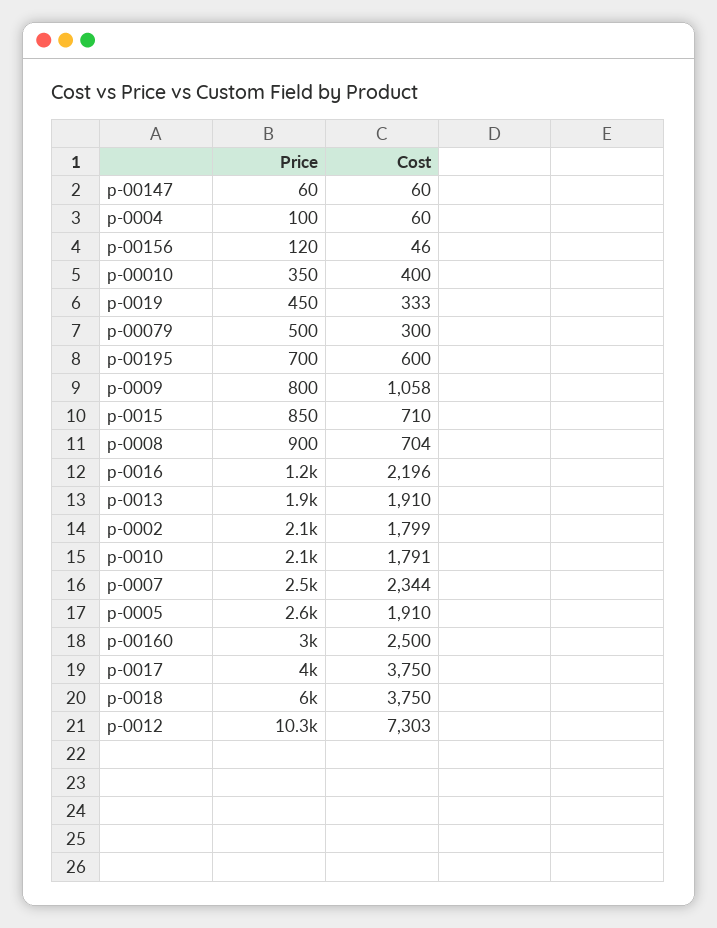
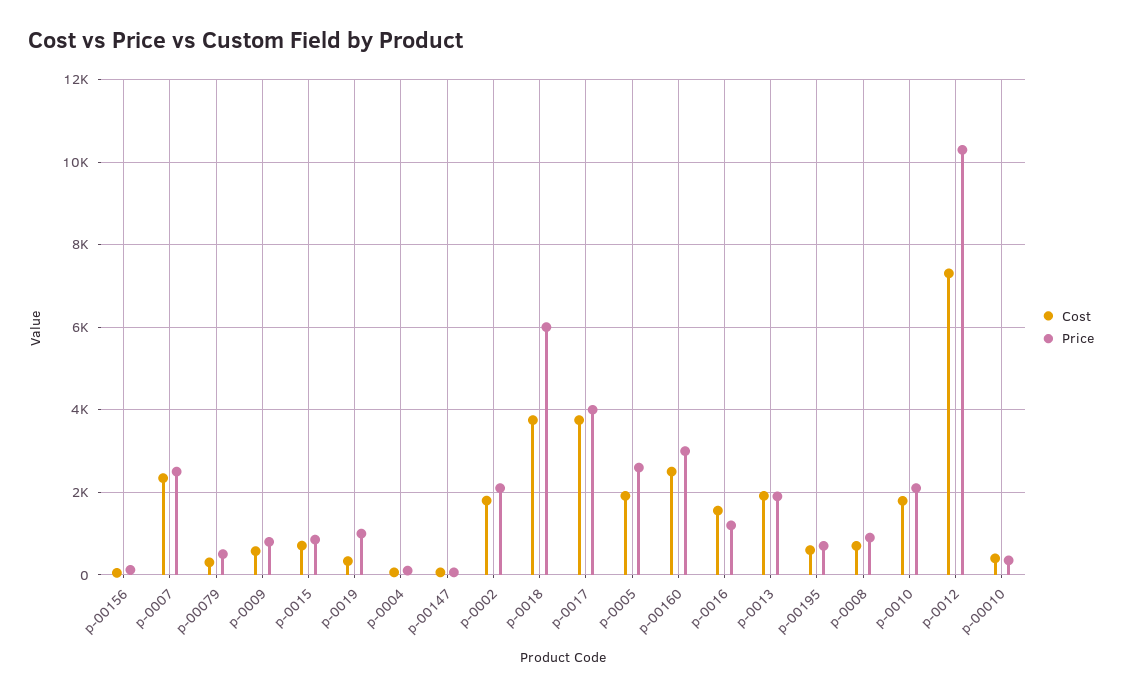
  {
    "Price": {
      "p-00147": 60,
      "p-0004": 100,
      "p-00156": 120,
      "p-00010": 350,
-     "p-0019": 450,
+     "p-0019": 1000,
      "p-00079": 500,
      "p-00195": 700,
      "p-0009": 800,
      "p-0015": 850,
      "p-0008": 900,
      "p-0016": 1200,
      "p-0013": 1900,
      "p-0002": 2100,
      "p-0010": 2100,
      "p-0007": 2500,
      "p-0005": 2600,
      "p-00160": 3000,
      "p-0017": 4000,
      "p-0018": 6000,
      "p-0012": 10300
    },
    "Cost": {
      "p-00147": 60,
      "p-0004": 60,
      "p-00156": 46,
      "p-00010": 400,
      "p-0019": 333,
      "p-00079": 300,
      "p-00195": 600,
-     "p-0009": 1058,
+     "p-0009": 600,
      "p-0015": 710,
      "p-0008": 704,
-     "p-0016": 2196,
+     "p-0016": 1600,
      "p-0013": 1910,
      "p-0002": 1799,
      "p-0010": 1791,
      "p-0007": 2344,
      "p-0005": 1910,
      "p-00160": 2500,
      "p-0017": 3750,
      "p-0018": 3750,
      "p-0012": 7303
    }
  }

